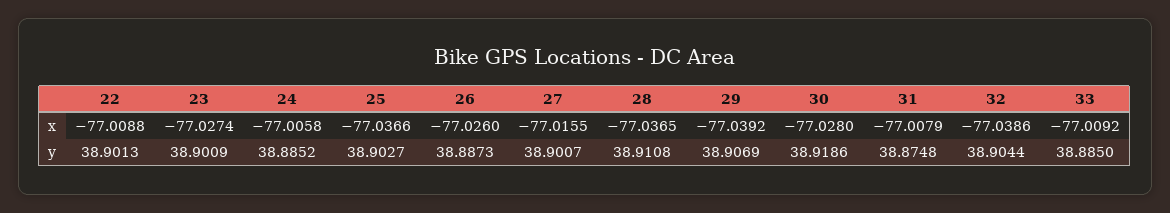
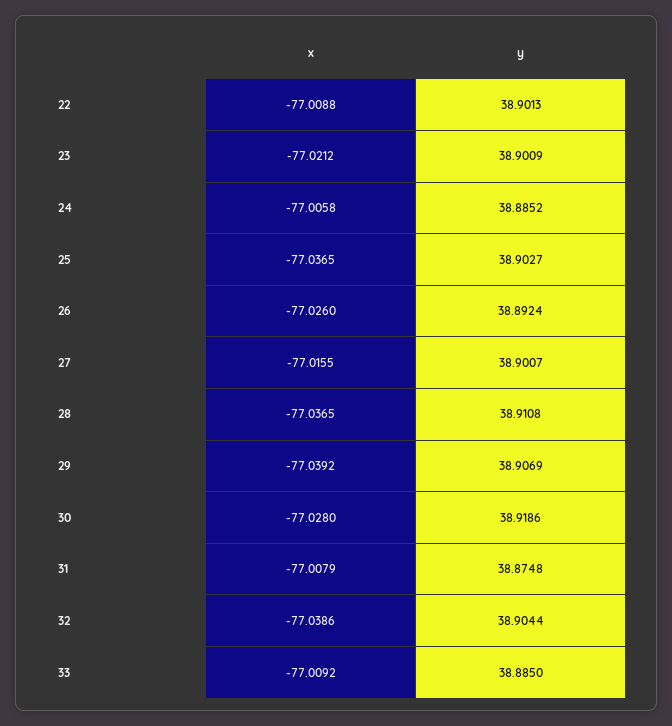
  {
    "22": {
      "x": -77.0088,
      "y": 38.9013
    },
    "23": {
-     "x": -77.0274,
+     "x": -77.0212,
      "y": 38.9009
    },
    "24": {
      "x": -77.0058,
      "y": 38.8852
    },
    "25": {
-     "x": -77.0366,
+     "x": -77.0365,
      "y": 38.9027
    },
    "26": {
      "x": -77.026,
-     "y": 38.8873
+     "y": 38.8924
    },
    "27": {
      "x": -77.0155,
      "y": 38.9007
    },
    "28": {
      "x": -77.0365,
      "y": 38.9108
    },
    "29": {
      "x": -77.0392,
      "y": 38.9069
    },
    "30": {
      "x": -77.028,
      "y": 38.9186
    },
    "31": {
      "x": -77.0079,
      "y": 38.8748
    },
    "32": {
      "x": -77.0386,
      "y": 38.9044
    },
    "33": {
      "x": -77.0092,
      "y": 38.885
    }
  }

